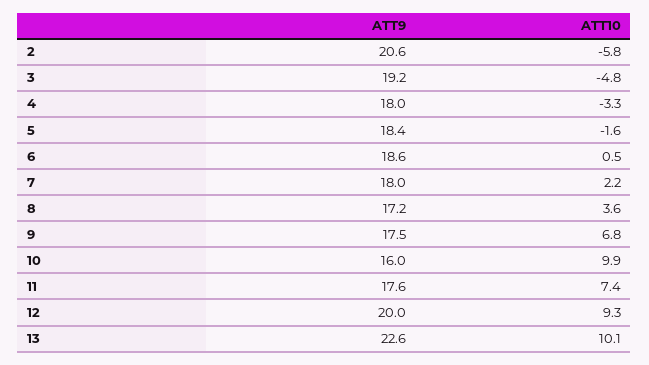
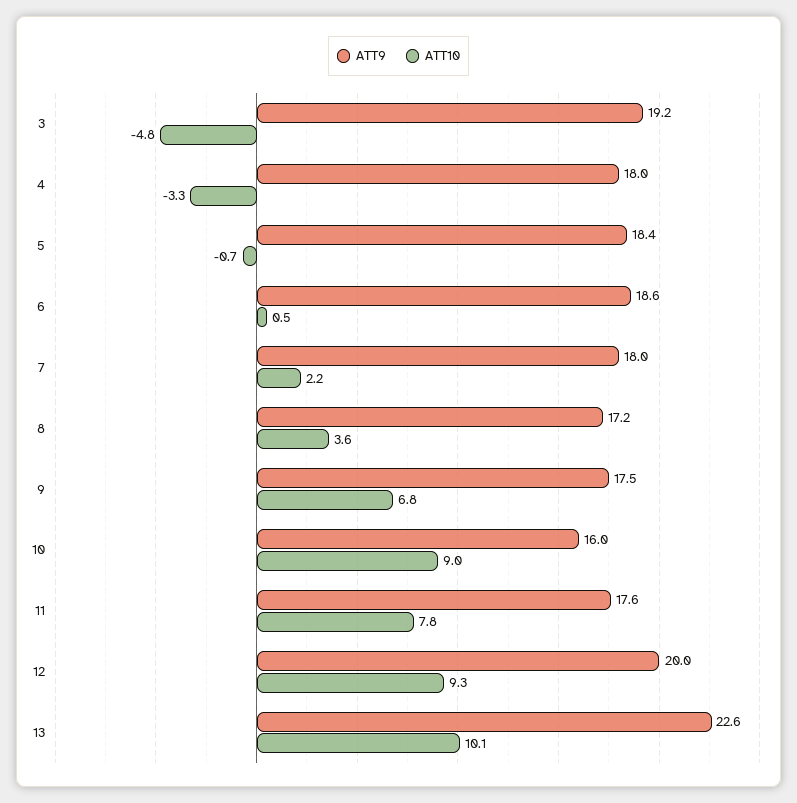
  {
    "ATT9": {
-     "2": 20.6,
      "3": 19.2,
      "4": 18,
      "5": 18.4,
      "6": 18.6,
      "7": 18,
      "8": 17.2,
      "9": 17.5,
      "10": 16,
      "11": 17.6,
      "12": 20,
      "13": 22.6
    },
    "ATT10": {
-     "2": -5.8,
      "3": -4.8,
      "4": -3.3,
-     "5": -1.6,
+     "5": -0.7,
      "6": 0.5,
      "7": 2.2,
      "8": 3.6,
      "9": 6.8,
-     "10": 9.9,
+     "10": 9,
-     "11": 7.4,
+     "11": 7.8,
      "12": 9.3,
      "13": 10.1
    }
  }

